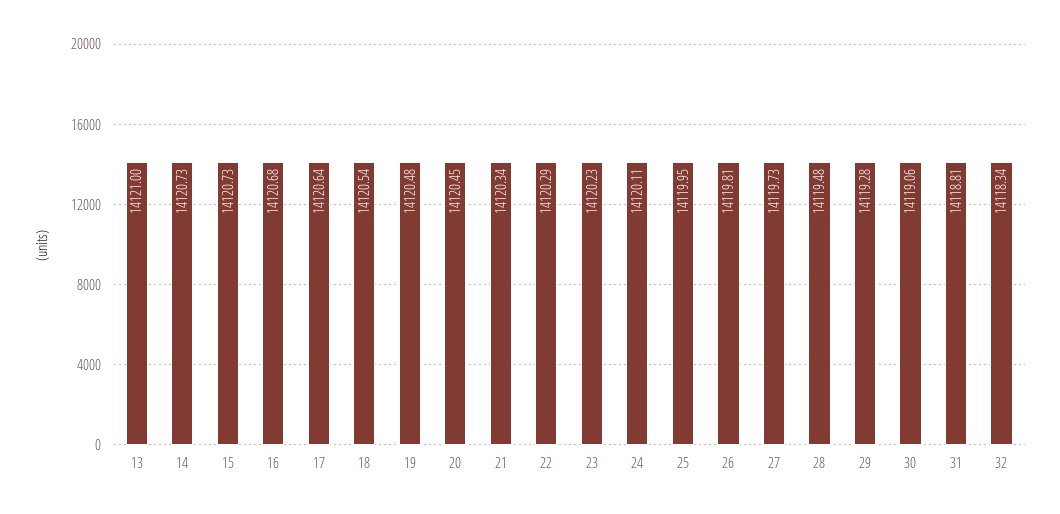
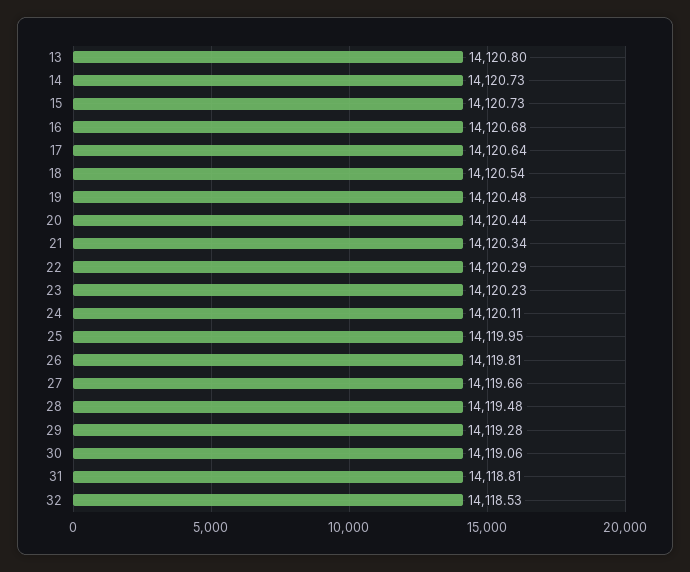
  {
-   "13": 14121,
+   "13": 14120.8,
    "14": 14120.73,
    "15": 14120.73,
    "16": 14120.68,
    "17": 14120.64,
    "18": 14120.54,
    "19": 14120.48,
-   "20": 14120.45,
+   "20": 14120.44,
    "21": 14120.34,
    "22": 14120.29,
    "23": 14120.23,
    "24": 14120.11,
    "25": 14119.95,
    "26": 14119.81,
-   "27": 14119.73,
+   "27": 14119.66,
    "28": 14119.48,
    "29": 14119.28,
    "30": 14119.06,
    "31": 14118.81,
-   "32": 14118.34
+   "32": 14118.53
  }

